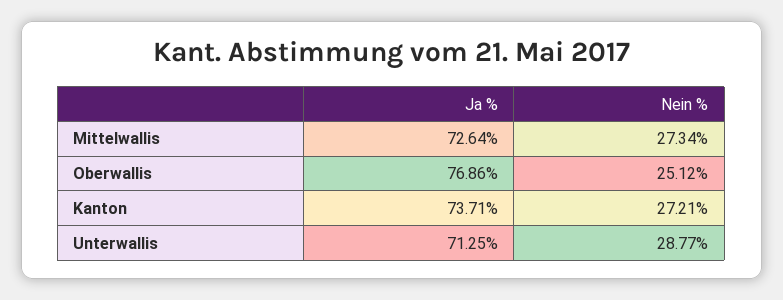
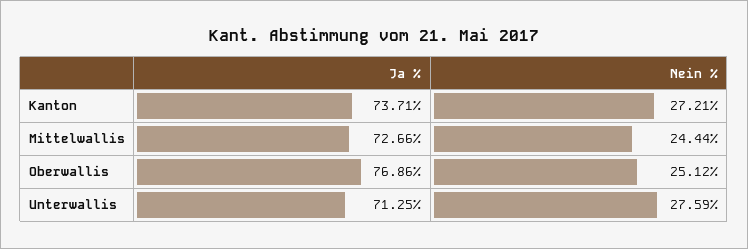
  {
    "Ja %": {
-     "Mittelwallis": 72.64,
+     "Mittelwallis": 72.66,
      "Oberwallis": 76.86,
      "Kanton": 73.71,
      "Unterwallis": 71.25
    },
    "Nein %": {
-     "Mittelwallis": 27.34,
+     "Mittelwallis": 24.44,
      "Oberwallis": 25.12,
      "Kanton": 27.21,
-     "Unterwallis": 28.77
+     "Unterwallis": 27.59
    }
  }

